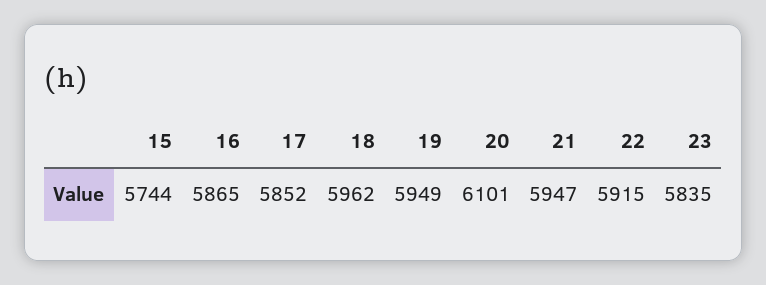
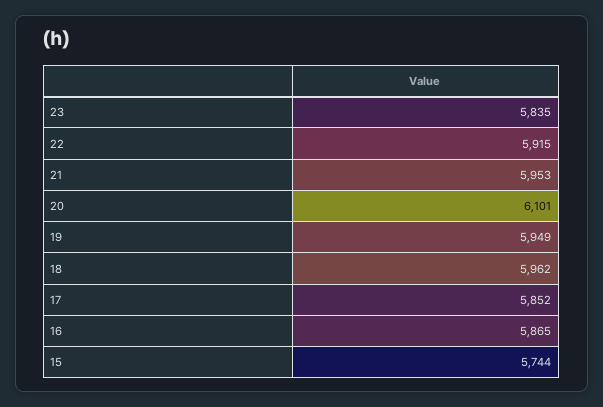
  {
    "15": 5744,
    "16": 5865,
    "17": 5852,
    "18": 5962,
    "19": 5949,
    "20": 6101,
-   "21": 5947,
+   "21": 5953,
    "22": 5915,
    "23": 5835
  }

